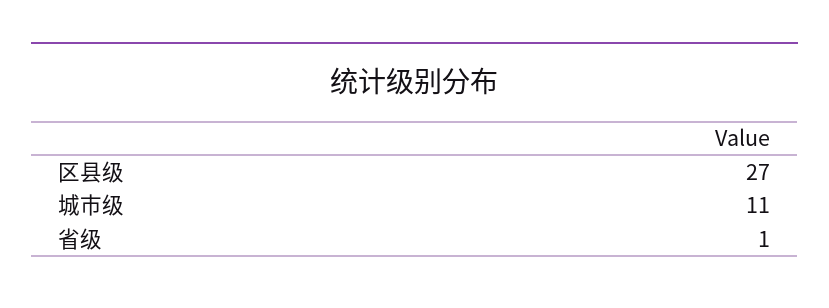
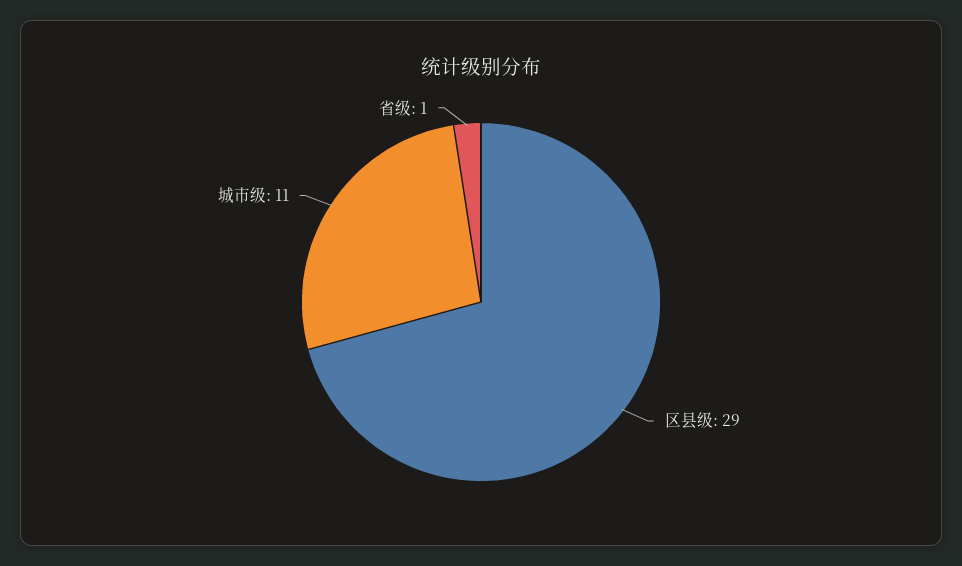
  {
-   "区县级": 27,
+   "区县级": 29,
    "城市级": 11,
    "省级": 1
  }

